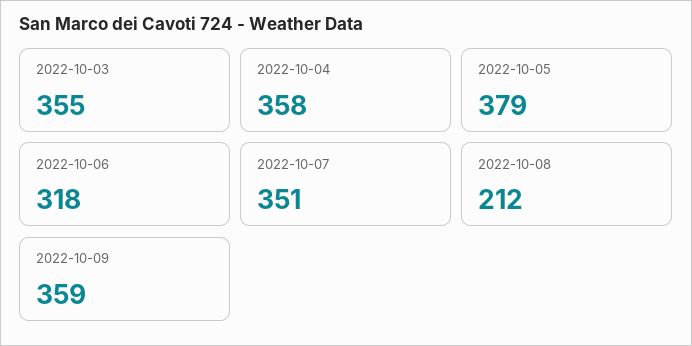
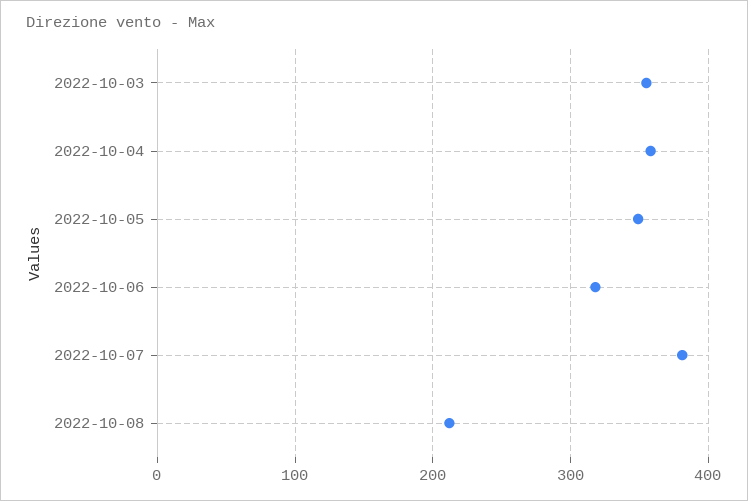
  {
    "2022-10-03": 355,
    "2022-10-04": 358,
-   "2022-10-05": 379,
+   "2022-10-05": 350,
    "2022-10-06": 318,
-   "2022-10-07": 351,
+   "2022-10-07": 380,
-   "2022-10-08": 212,
+   "2022-10-08": 212
-   "2022-10-09": 359
  }

